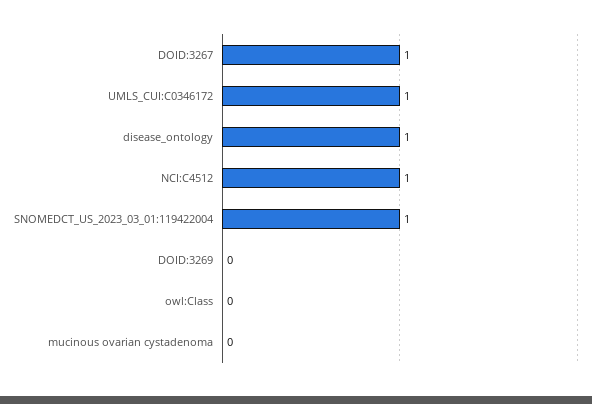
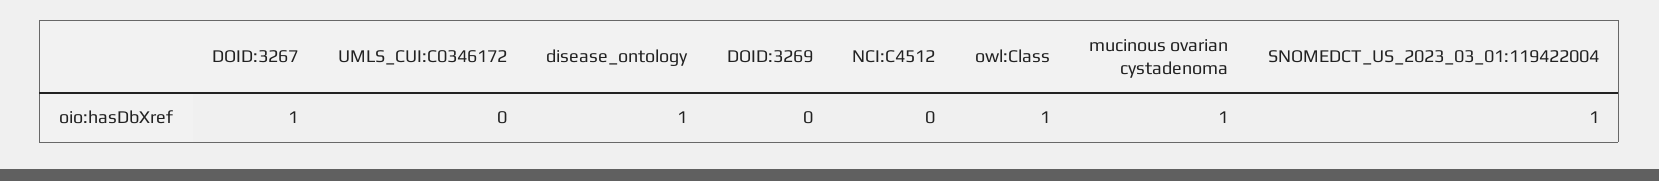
  {
    "DOID:3267": 1,
-   "UMLS_CUI:C0346172": 1,
+   "UMLS_CUI:C0346172": 0,
    "disease_ontology": 1,
-   "NCI:C4512": 1,
+   "NCI:C4512": 0,
    "SNOMEDCT_US_2023_03_01:119422004": 1,
    "DOID:3269": 0,
-   "owl:Class": 0,
+   "owl:Class": 1,
-   "mucinous ovarian cystadenoma": 0
+   "mucinous ovarian cystadenoma": 1
  }

